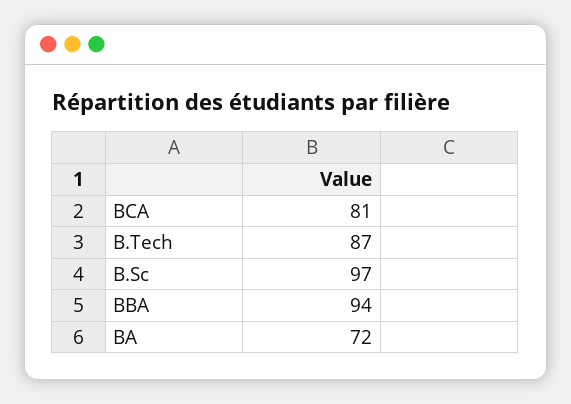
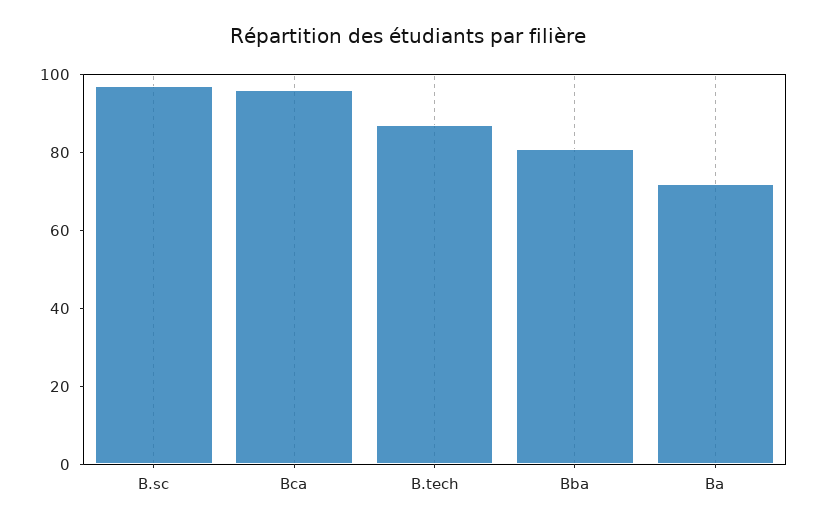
  {
-   "BCA": 81,
+   "BCA": 95,
    "B.Tech": 87,
    "B.Sc": 97,
-   "BBA": 94,
+   "BBA": 80,
    "BA": 72
  }

